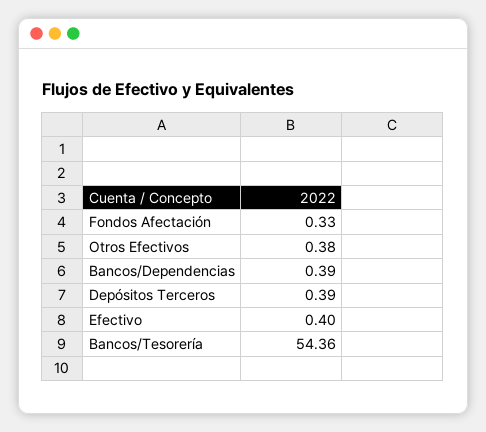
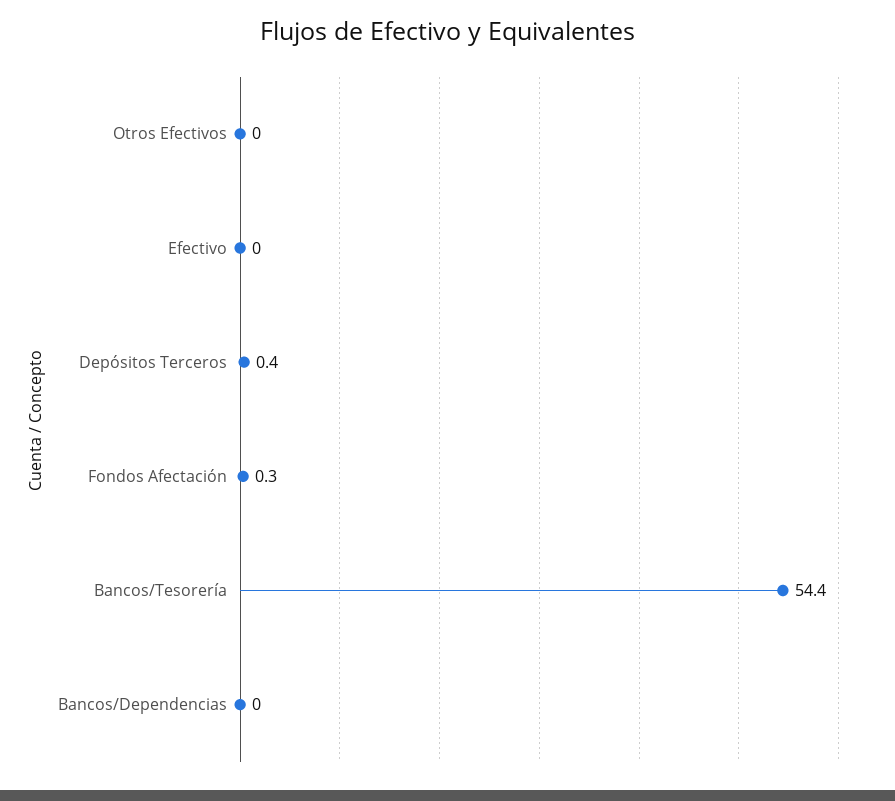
  {
    "Fondos Afectación": 0.33,
-   "Otros Efectivos": 0.38,
+   "Otros Efectivos": 0,
-   "Bancos/Dependencias": 0.39,
+   "Bancos/Dependencias": 0,
    "Depósitos Terceros": 0.39,
-   "Efectivo": 0.4,
+   "Efectivo": 0,
    "Bancos/Tesorería": 54.36
  }

